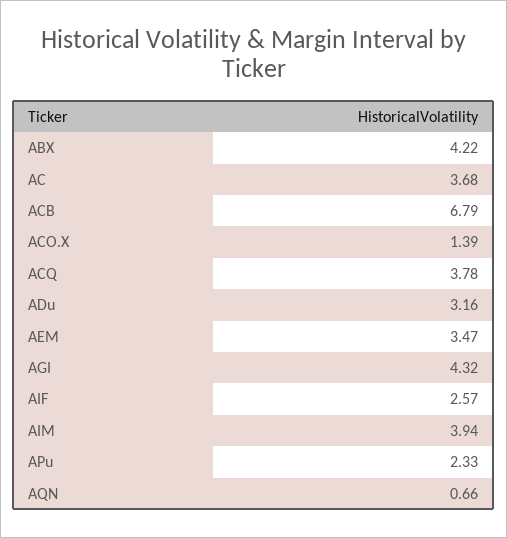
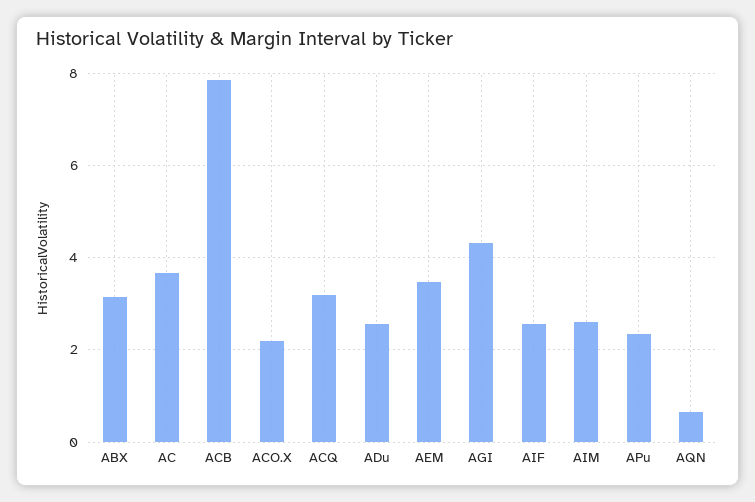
  {
-   "ABX": 4.22,
+   "ABX": 3.2,
    "AC": 3.68,
-   "ACB": 6.79,
+   "ACB": 7.8,
-   "ACO.X": 1.39,
+   "ACO.X": 2.2,
-   "ACQ": 3.78,
+   "ACQ": 3.2,
-   "ADu": 3.16,
+   "ADu": 2.6,
    "AEM": 3.47,
    "AGI": 4.32,
    "AIF": 2.57,
-   "AIM": 3.94,
+   "AIM": 2.6,
    "APu": 2.33,
    "AQN": 0.66
  }

